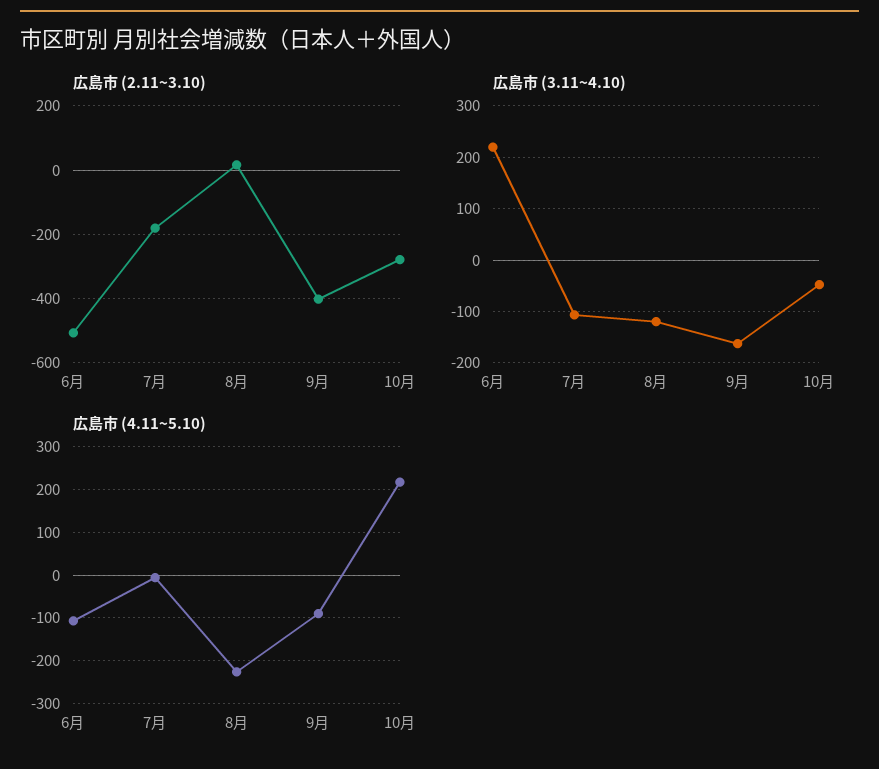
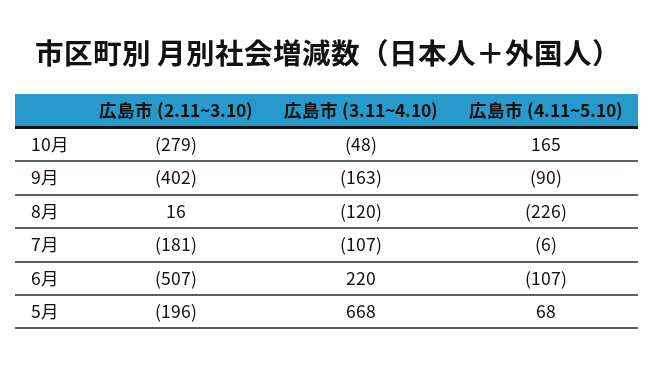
  {
    "広島市 (2.11~3.10)": {
      "6月": -507,
      "7月": -181,
      "8月": 16,
      "9月": -402,
-     "10月": -279
+     "10月": -279,
+     "5月": -196
    },
    "広島市 (3.11~4.10)": {
      "6月": 220,
      "7月": -107,
      "8月": -120,
      "9月": -163,
-     "10月": -48
+     "10月": -48,
+     "5月": 668
    },
    "広島市 (4.11~5.10)": {
      "6月": -107,
      "7月": -6,
      "8月": -226,
      "9月": -90,
-     "10月": 220
+     "10月": 165,
+     "5月": 68
    }
  }

